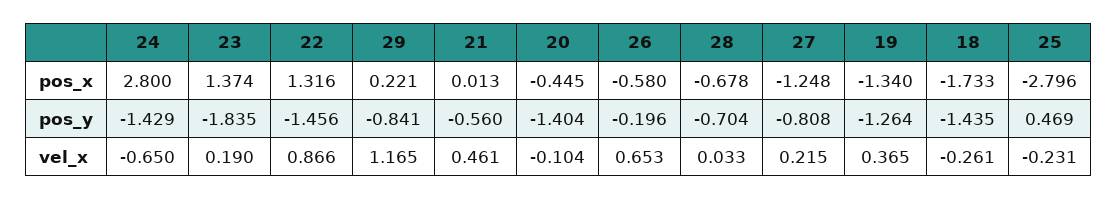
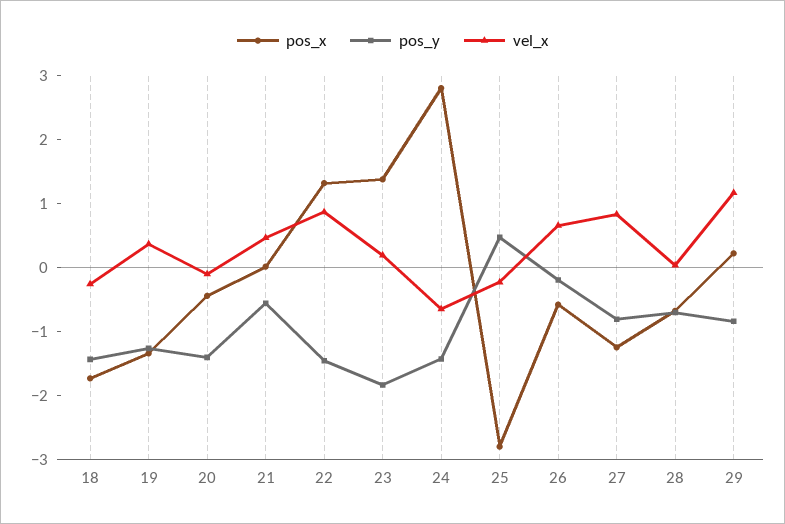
  {
    "pos_x": {
      "24": 2.8,
      "23": 1.374,
      "22": 1.316,
      "29": 0.221,
      "21": 0.013,
      "20": -0.445,
      "26": -0.58,
      "28": -0.678,
      "27": -1.248,
      "19": -1.34,
      "18": -1.733,
      "25": -2.796
    },
    "pos_y": {
      "24": -1.429,
      "23": -1.835,
      "22": -1.456,
      "29": -0.841,
      "21": -0.56,
      "20": -1.404,
      "26": -0.196,
      "28": -0.704,
      "27": -0.808,
      "19": -1.264,
      "18": -1.435,
      "25": 0.469
    },
    "vel_x": {
      "24": -0.65,
      "23": 0.19,
      "22": 0.866,
      "29": 1.165,
      "21": 0.461,
      "20": -0.104,
      "26": 0.653,
      "28": 0.033,
-     "27": 0.215,
+     "27": 0.8,
      "19": 0.365,
      "18": -0.261,
      "25": -0.231
    }
  }

